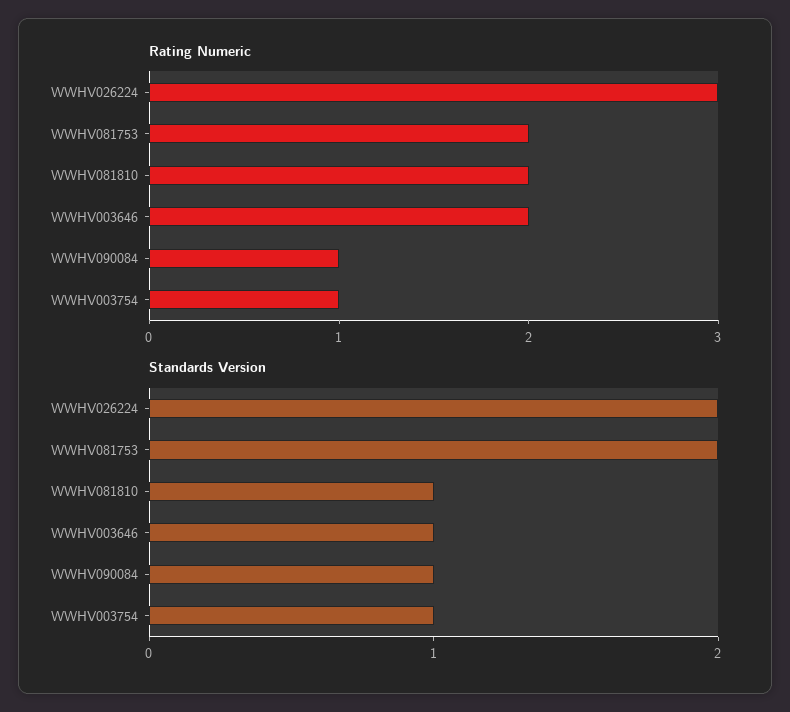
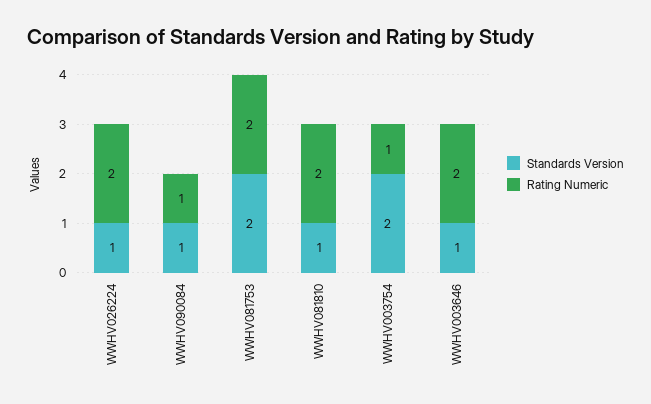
  {
    "Rating Numeric": {
-     "WWHV026224": 3,
+     "WWHV026224": 2,
      "WWHV081753": 2,
      "WWHV081810": 2,
      "WWHV003646": 2,
      "WWHV090084": 1,
      "WWHV003754": 1
    },
    "Standards Version": {
-     "WWHV026224": 2,
+     "WWHV026224": 1,
      "WWHV081753": 2,
      "WWHV081810": 1,
      "WWHV003646": 1,
      "WWHV090084": 1,
-     "WWHV003754": 1
+     "WWHV003754": 2
    }
  }

